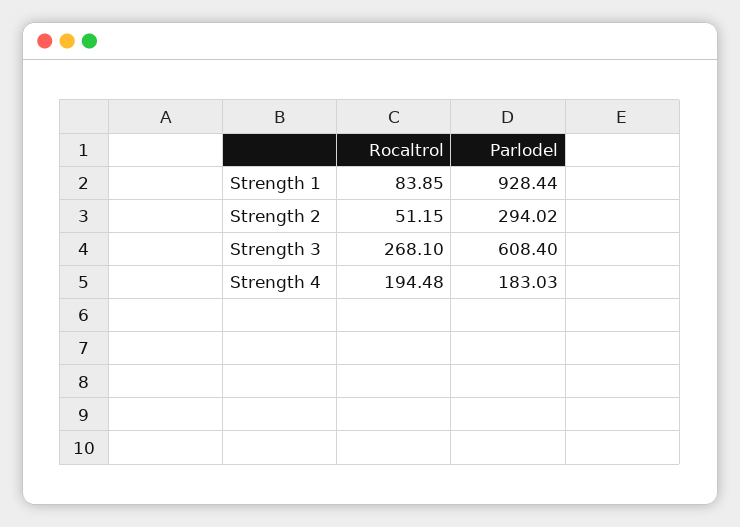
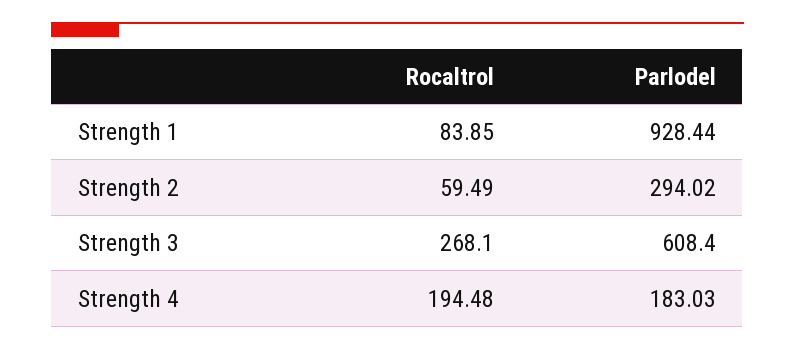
  {
    "Rocaltrol": {
      "Strength 1": 83.85,
-     "Strength 2": 51.15,
+     "Strength 2": 59.49,
      "Strength 3": 268.1,
      "Strength 4": 194.48
    },
    "Parlodel": {
      "Strength 1": 928.44,
      "Strength 2": 294.02,
      "Strength 3": 608.4,
      "Strength 4": 183.03
    }
  }

